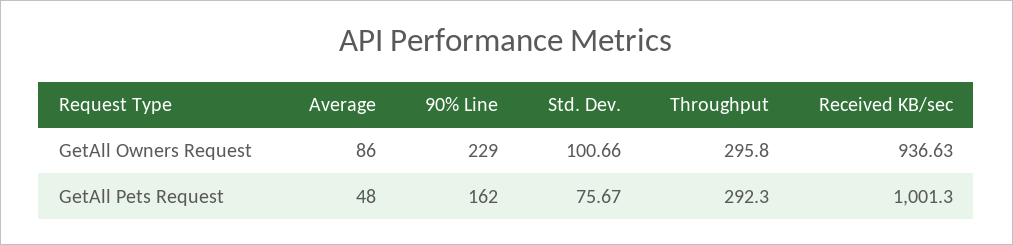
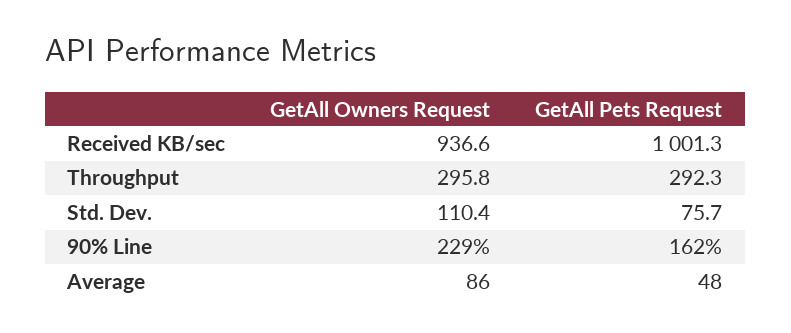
  {
    "Average": {
      "GetAll Owners Request": 86,
      "GetAll Pets Request": 48
    },
    "90% Line": {
      "GetAll Owners Request": 229,
      "GetAll Pets Request": 162
    },
    "Std. Dev.": {
-     "GetAll Owners Request": 100.66,
+     "GetAll Owners Request": 110.4,
      "GetAll Pets Request": 75.67
    },
    "Throughput": {
      "GetAll Owners Request": 295.8,
      "GetAll Pets Request": 292.3
    },
    "Received KB/sec": {
      "GetAll Owners Request": 936.63,
      "GetAll Pets Request": 1001.3
    }
  }

